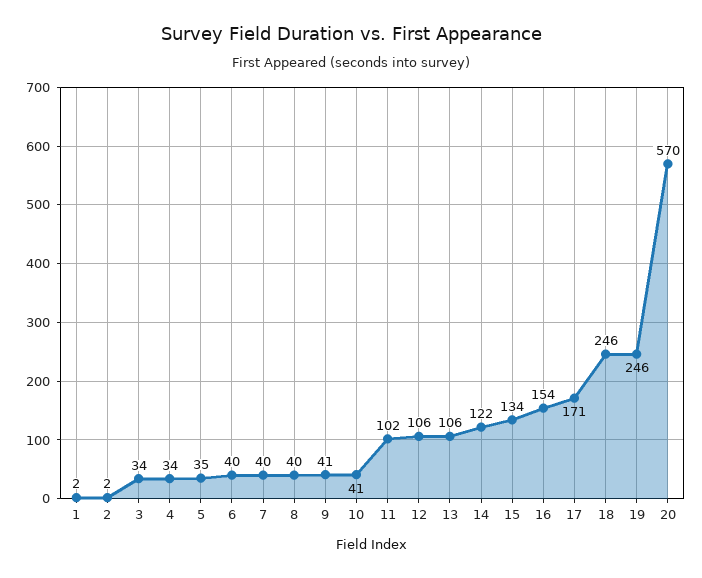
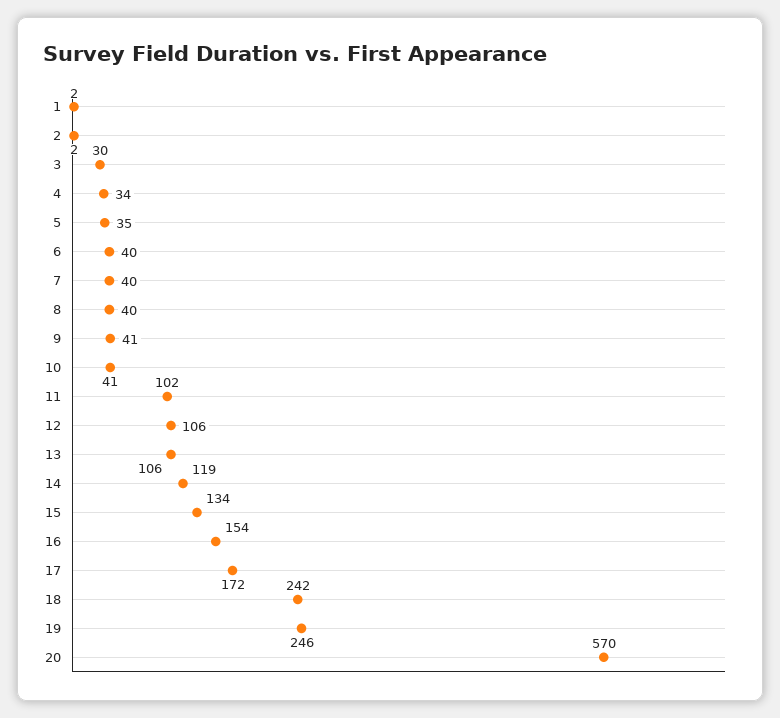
  {
    "1": 2,
    "2": 2,
-   "3": 34,
+   "3": 30,
    "4": 34,
    "5": 35,
    "6": 40,
    "7": 40,
    "8": 40,
    "9": 41,
    "10": 41,
    "11": 102,
    "12": 106,
    "13": 106,
-   "14": 122,
+   "14": 119,
    "15": 134,
    "16": 154,
-   "17": 171,
+   "17": 172,
-   "18": 246,
+   "18": 242,
    "19": 246,
    "20": 570
  }

